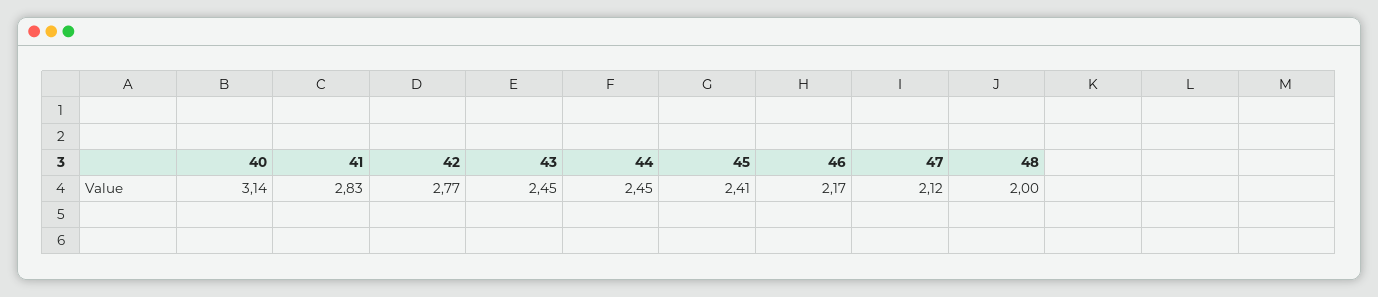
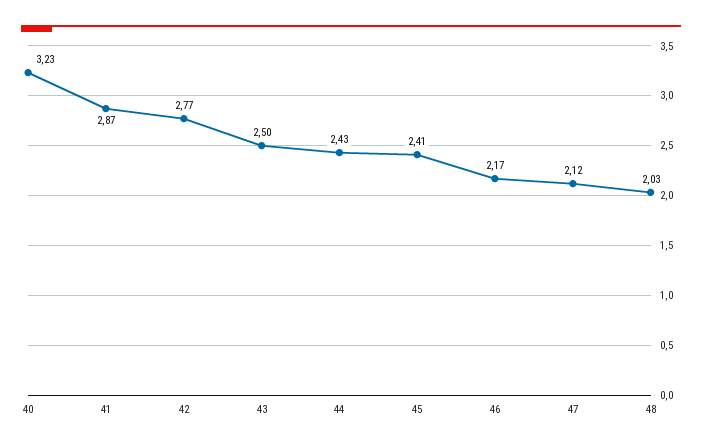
  {
-   "40": 3.14,
+   "40": 3.23,
-   "41": 2.83,
+   "41": 2.87,
    "42": 2.77,
-   "43": 2.45,
+   "43": 2.5,
-   "44": 2.45,
+   "44": 2.43,
    "45": 2.41,
    "46": 2.17,
    "47": 2.12,
-   "48": 2
+   "48": 2.03
  }

